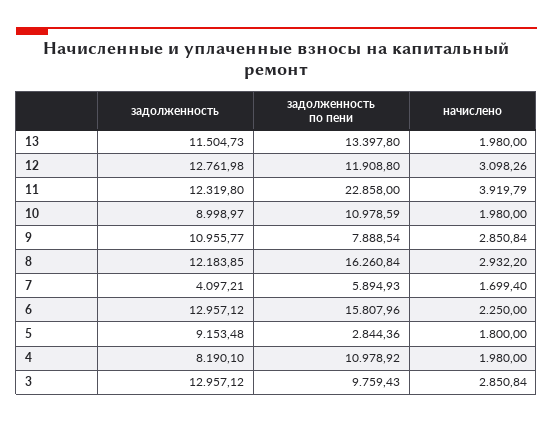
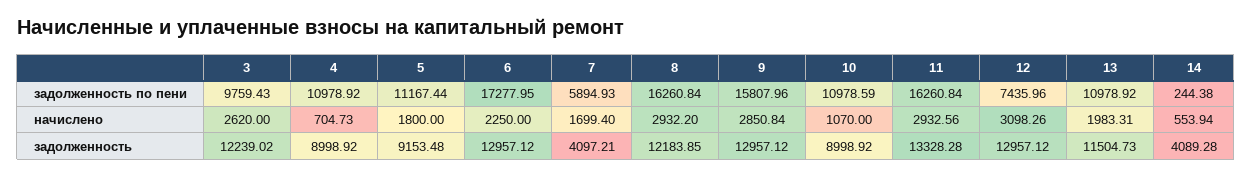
  {
    "задолженность": {
      "13": 11504.73,
-     "12": 12761.98,
+     "12": 12957.12,
-     "11": 12319.8,
+     "11": 13328.28,
-     "10": 8998.97,
+     "10": 8998.92,
-     "9": 10955.77,
+     "9": 12957.12,
      "8": 12183.85,
      "7": 4097.21,
      "6": 12957.12,
      "5": 9153.48,
-     "4": 8190.1,
+     "4": 8998.92,
-     "3": 12957.12
+     "3": 12239.02,
+     "14": 4089.28
    },
    "задолженность по пени": {
-     "13": 13397.8,
+     "13": 10978.92,
-     "12": 11908.8,
+     "12": 7435.96,
-     "11": 22858,
+     "11": 16260.84,
      "10": 10978.59,
-     "9": 7888.54,
+     "9": 15807.96,
      "8": 16260.84,
      "7": 5894.93,
-     "6": 15807.96,
+     "6": 17277.95,
-     "5": 2844.36,
+     "5": 11167.44,
      "4": 10978.92,
-     "3": 9759.43
+     "3": 9759.43,
+     "14": 244.38
    },
    "начислено": {
-     "13": 1980,
+     "13": 1983.31,
      "12": 3098.26,
-     "11": 3919.79,
+     "11": 2932.56,
-     "10": 1980,
+     "10": 1070,
      "9": 2850.84,
      "8": 2932.2,
      "7": 1699.4,
      "6": 2250,
      "5": 1800,
-     "4": 1980,
+     "4": 704.73,
-     "3": 2850.84
+     "3": 2620,
+     "14": 553.94
    }
  }

